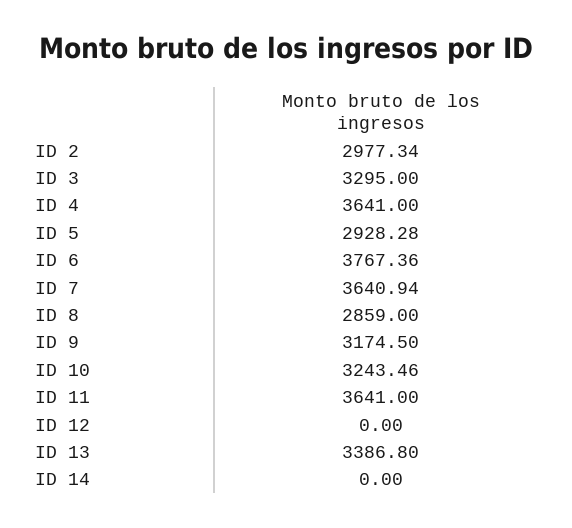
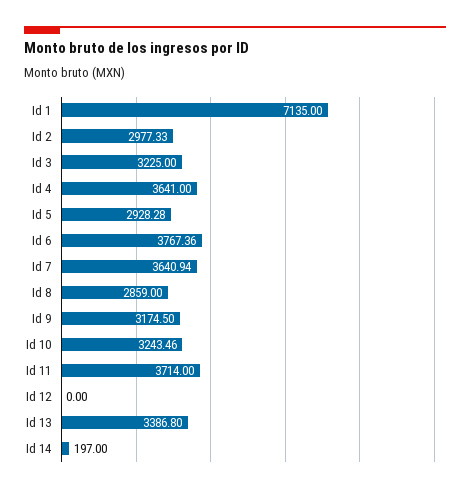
  {
-   "ID 2": 2977.34,
+   "ID 2": 2977.33,
-   "ID 3": 3295,
+   "ID 3": 3225,
    "ID 4": 3641,
    "ID 5": 2928.28,
    "ID 6": 3767.36,
    "ID 7": 3640.94,
    "ID 8": 2859,
    "ID 9": 3174.5,
    "ID 10": 3243.46,
-   "ID 11": 3641,
+   "ID 11": 3714,
    "ID 12": 0,
    "ID 13": 3386.8,
-   "ID 14": 0
+   "ID 14": 197,
+   "Id 1": 7135
  }

